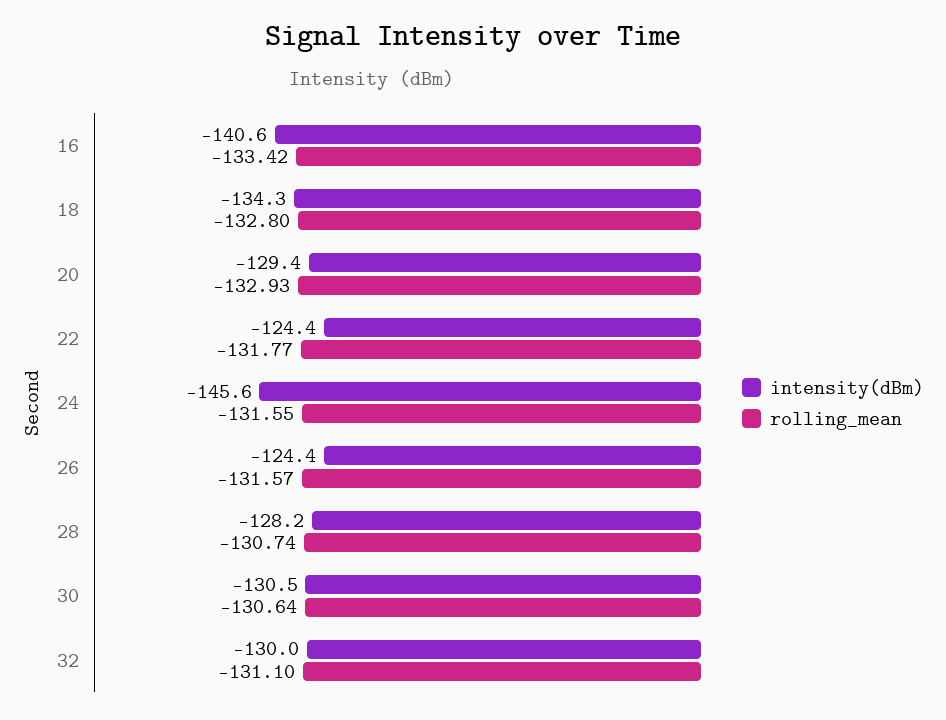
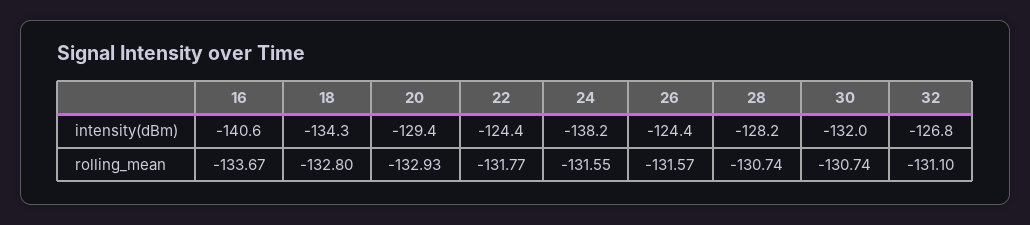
  {
    "intensity(dBm)": {
      "16": -140.6,
      "18": -134.3,
      "20": -129.4,
      "22": -124.4,
-     "24": -145.6,
+     "24": -138.2,
      "26": -124.4,
      "28": -128.2,
-     "30": -130.5,
+     "30": -132,
-     "32": -130
+     "32": -126.8
    },
    "rolling_mean": {
-     "16": -133.42,
+     "16": -133.67,
      "18": -132.8,
      "20": -132.93,
      "22": -131.77,
      "24": -131.55,
      "26": -131.57,
      "28": -130.74,
-     "30": -130.64,
+     "30": -130.74,
      "32": -131.1
    }
  }

